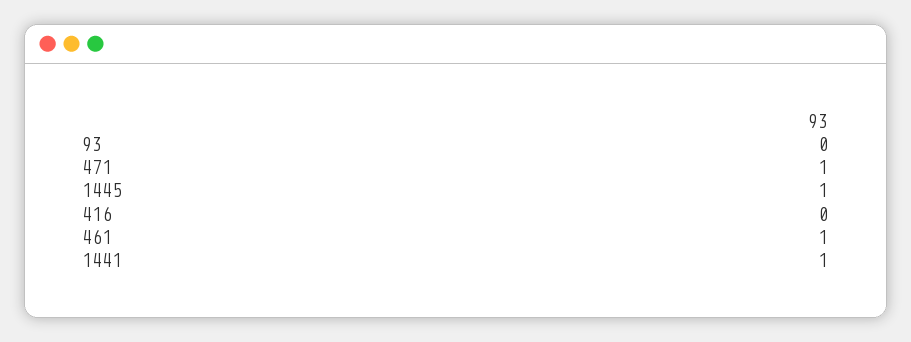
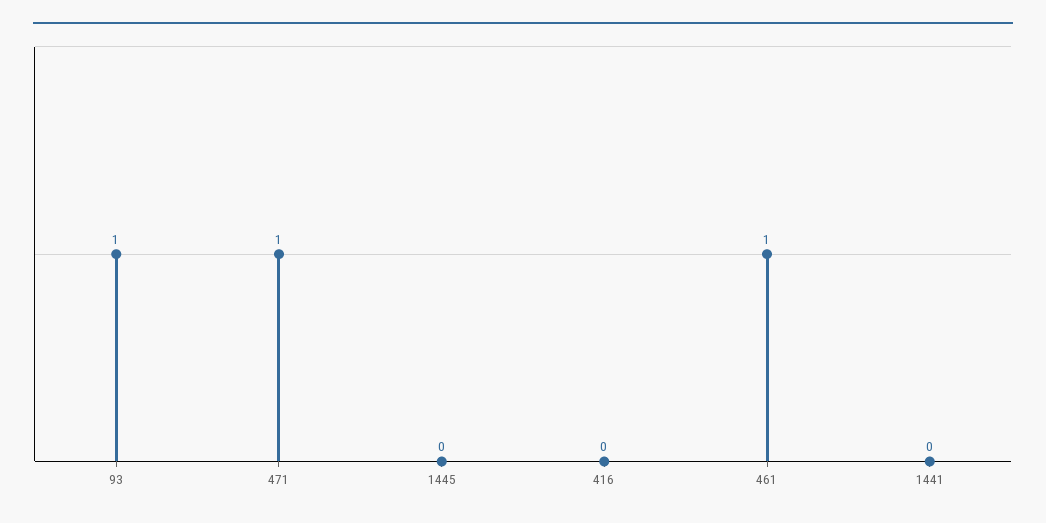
  {
-   "93": 0,
+   "93": 1,
    "471": 1,
-   "1445": 1,
+   "1445": 0,
    "416": 0,
    "461": 1,
-   "1441": 1
+   "1441": 0
  }

